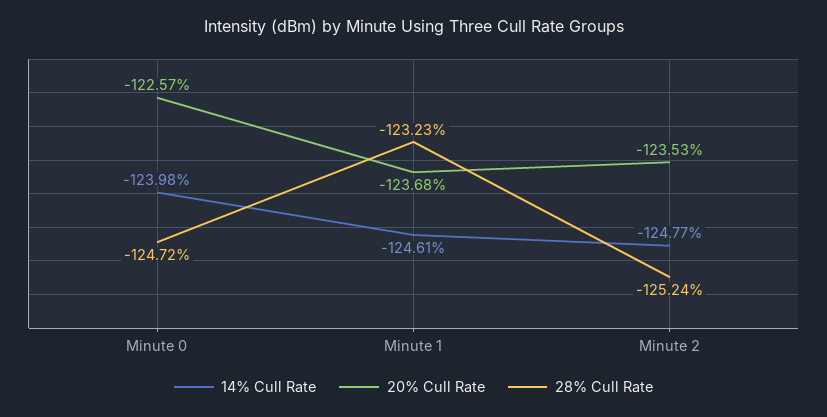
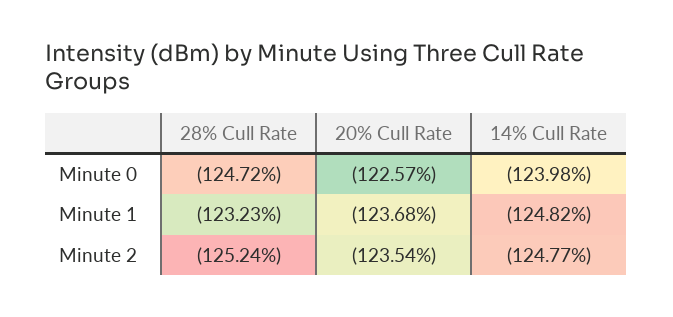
  {
    "14% Cull Rate": {
      "Minute 0": -123.98,
-     "Minute 1": -124.61,
+     "Minute 1": -124.82,
      "Minute 2": -124.77
    },
    "20% Cull Rate": {
      "Minute 0": -122.57,
      "Minute 1": -123.68,
-     "Minute 2": -123.53
+     "Minute 2": -123.54
    },
    "28% Cull Rate": {
      "Minute 0": -124.72,
      "Minute 1": -123.23,
      "Minute 2": -125.24
    }
  }

